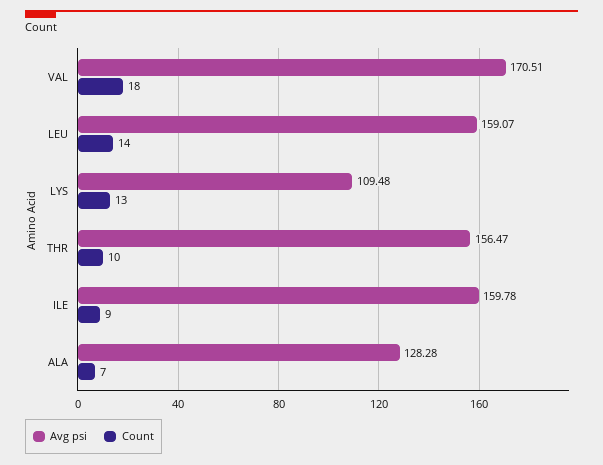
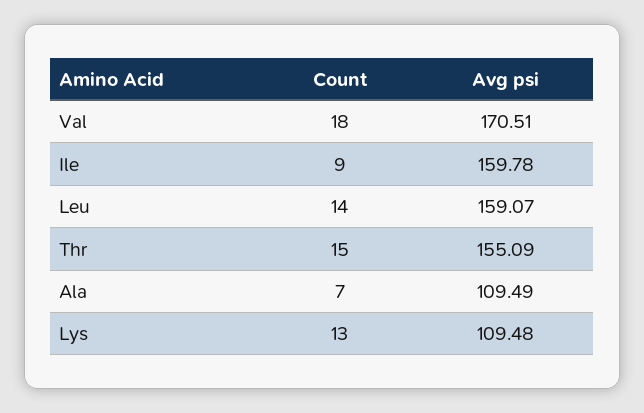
  {
    "Avg psi": {
      "VAL": 170.51,
      "LEU": 159.07,
      "LYS": 109.48,
-     "THR": 156.47,
+     "THR": 155.09,
      "ILE": 159.78,
-     "ALA": 128.28
+     "ALA": 109.49
    },
    "Count": {
      "VAL": 18,
      "LEU": 14,
      "LYS": 13,
-     "THR": 10,
+     "THR": 15,
      "ILE": 9,
      "ALA": 7
    }
  }

